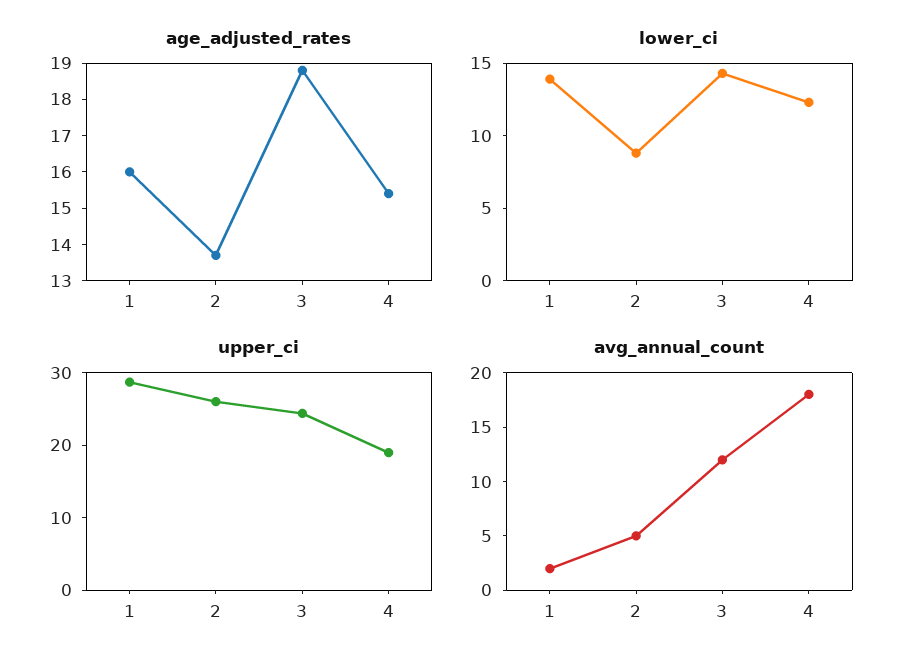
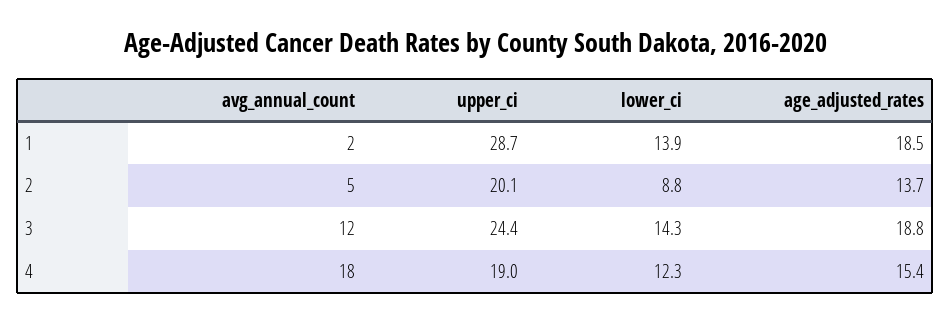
  {
    "age_adjusted_rates": {
-     "1": 16,
+     "1": 18.5,
      "2": 13.7,
      "3": 18.8,
      "4": 15.4
    },
    "lower_ci": {
      "1": 13.9,
      "2": 8.8,
      "3": 14.3,
      "4": 12.3
    },
    "upper_ci": {
      "1": 28.7,
-     "2": 26,
+     "2": 20.1,
      "3": 24.4,
      "4": 19
    },
    "avg_annual_count": {
      "1": 2,
      "2": 5,
      "3": 12,
      "4": 18
    }
  }

